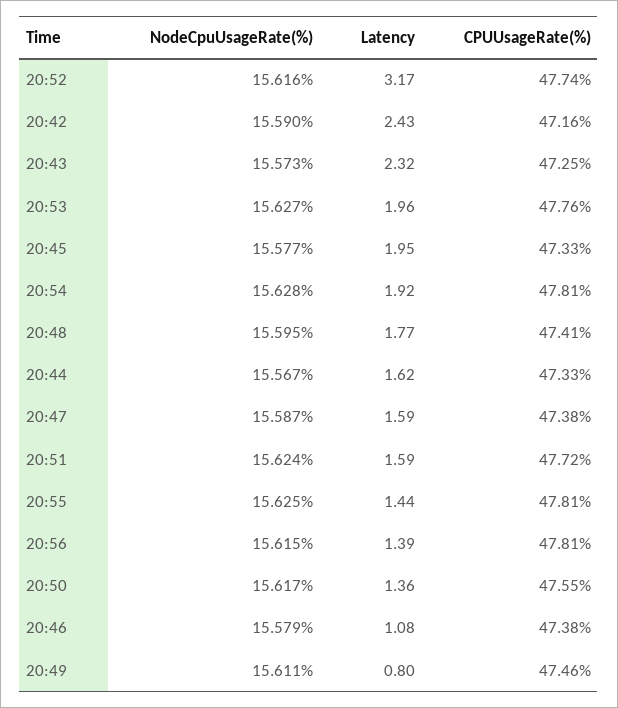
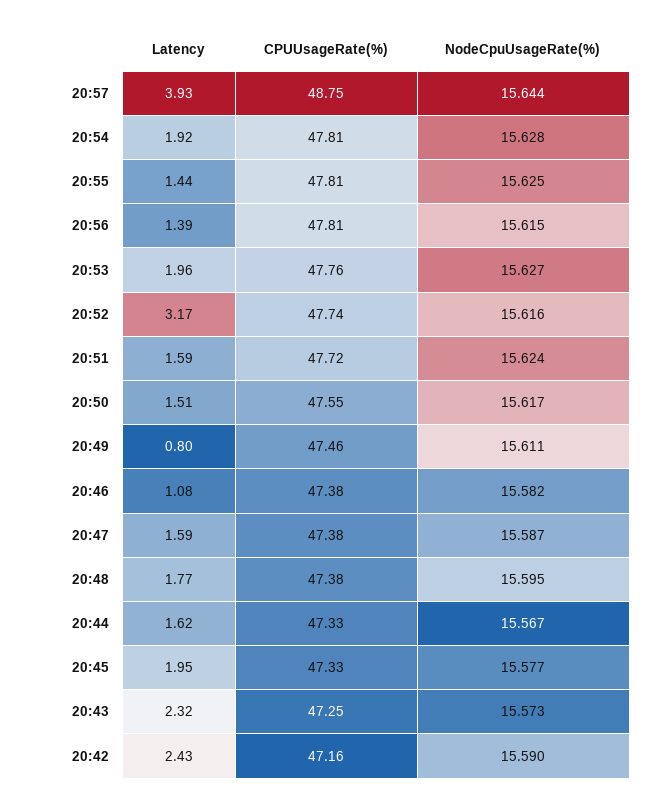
  {
    "NodeCpuUsageRate(%)": {
      "20:52": 15.616,
      "20:42": 15.59,
      "20:43": 15.573,
      "20:53": 15.627,
      "20:45": 15.577,
      "20:54": 15.628,
      "20:48": 15.595,
      "20:44": 15.567,
      "20:47": 15.587,
      "20:51": 15.624,
      "20:55": 15.625,
      "20:56": 15.615,
      "20:50": 15.617,
-     "20:46": 15.579,
+     "20:46": 15.582,
-     "20:49": 15.611
+     "20:49": 15.611,
+     "20:57": 15.644
    },
    "Latency": {
      "20:52": 3.17,
      "20:42": 2.43,
      "20:43": 2.32,
      "20:53": 1.96,
      "20:45": 1.95,
      "20:54": 1.92,
      "20:48": 1.77,
      "20:44": 1.62,
      "20:47": 1.59,
      "20:51": 1.59,
      "20:55": 1.44,
      "20:56": 1.39,
-     "20:50": 1.36,
+     "20:50": 1.51,
      "20:46": 1.08,
-     "20:49": 0.8
+     "20:49": 0.8,
+     "20:57": 3.93
    },
    "CPUUsageRate(%)": {
      "20:52": 47.74,
      "20:42": 47.16,
      "20:43": 47.25,
      "20:53": 47.76,
      "20:45": 47.33,
      "20:54": 47.81,
-     "20:48": 47.41,
+     "20:48": 47.38,
      "20:44": 47.33,
      "20:47": 47.38,
      "20:51": 47.72,
      "20:55": 47.81,
      "20:56": 47.81,
      "20:50": 47.55,
      "20:46": 47.38,
-     "20:49": 47.46
+     "20:49": 47.46,
+     "20:57": 48.75
    }
  }

